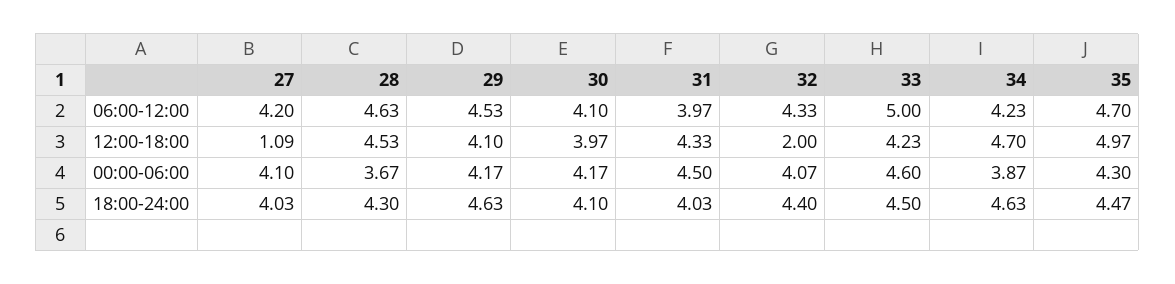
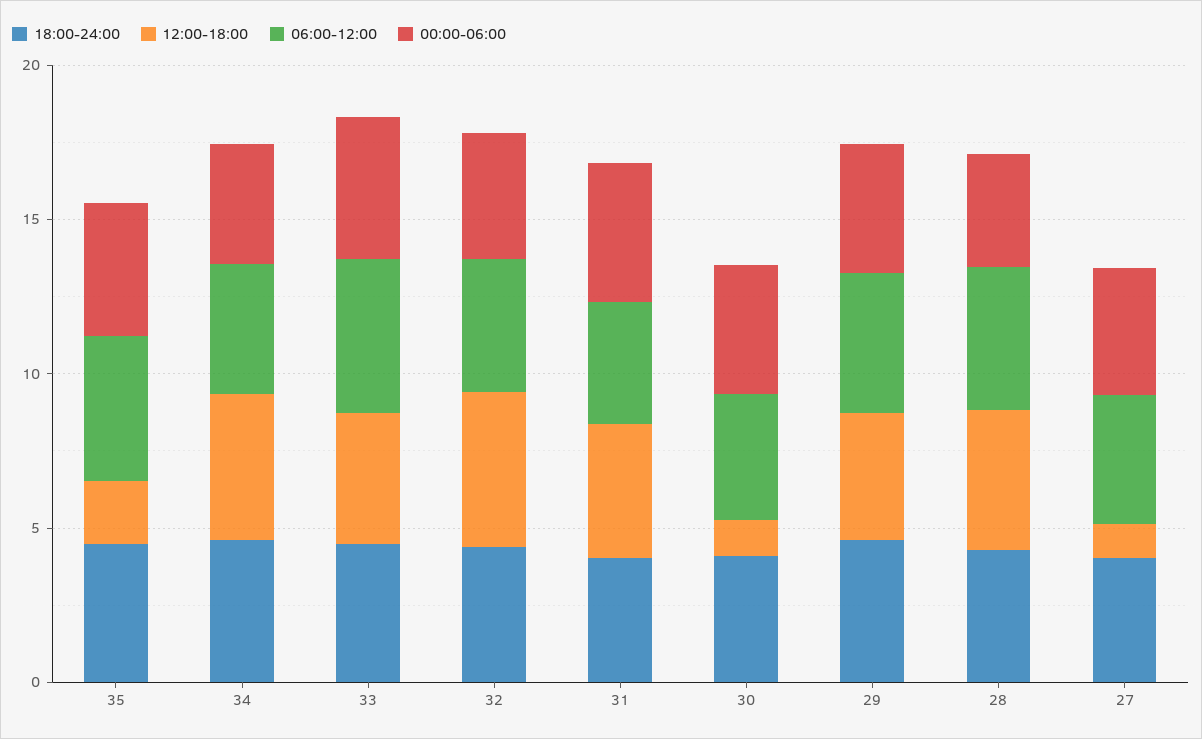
  {
    "06:00-12:00": {
      "27": 4.2,
      "28": 4.63,
      "29": 4.53,
      "30": 4.1,
      "31": 3.97,
      "32": 4.33,
      "33": 5,
      "34": 4.23,
      "35": 4.7
    },
    "12:00-18:00": {
      "27": 1.09,
      "28": 4.53,
      "29": 4.1,
-     "30": 3.97,
+     "30": 1,
      "31": 4.33,
-     "32": 2,
+     "32": 5,
      "33": 4.23,
      "34": 4.7,
-     "35": 4.97
+     "35": 2
    },
    "00:00-06:00": {
      "27": 4.1,
      "28": 3.67,
      "29": 4.17,
      "30": 4.17,
      "31": 4.5,
      "32": 4.07,
      "33": 4.6,
      "34": 3.87,
      "35": 4.3
    },
    "18:00-24:00": {
      "27": 4.03,
      "28": 4.3,
      "29": 4.63,
      "30": 4.1,
      "31": 4.03,
      "32": 4.4,
      "33": 4.5,
      "34": 4.63,
      "35": 4.47
    }
  }

